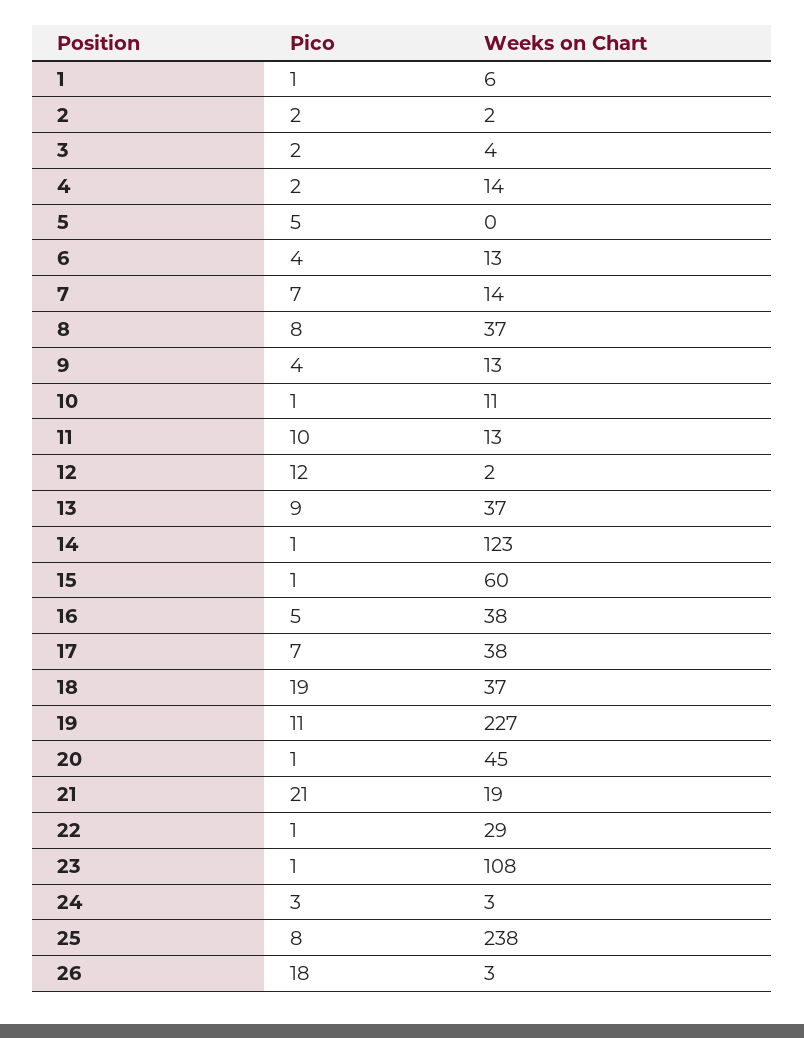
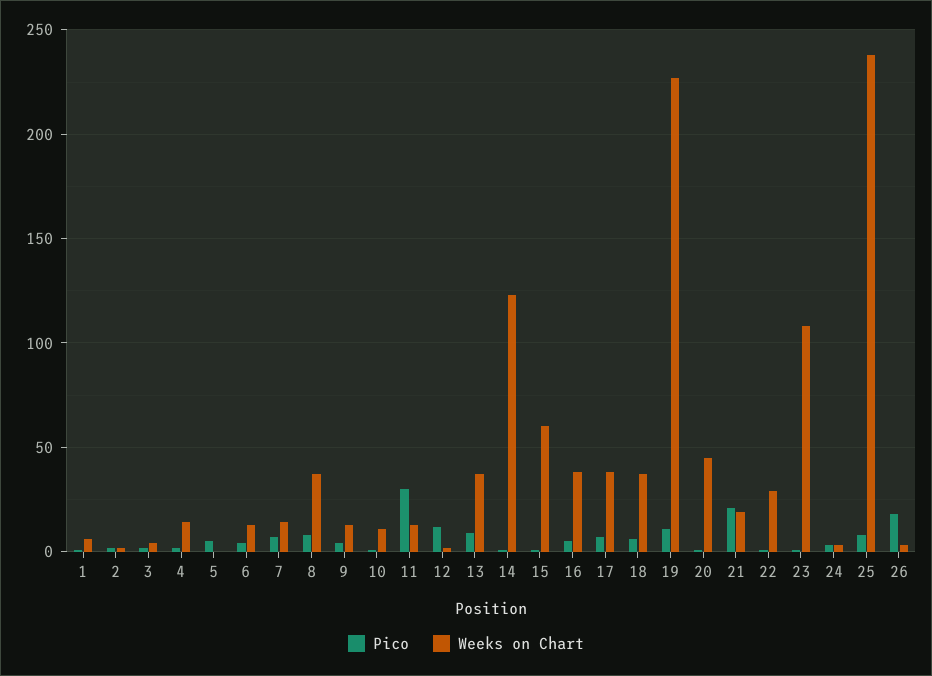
  {
    "Pico": {
      "1": 1,
      "2": 2,
      "3": 2,
      "4": 2,
      "5": 5,
      "6": 4,
      "7": 7,
      "8": 8,
      "9": 4,
      "10": 1,
-     "11": 10,
+     "11": 30,
      "12": 12,
      "13": 9,
      "14": 1,
      "15": 1,
      "16": 5,
      "17": 7,
-     "18": 19,
+     "18": 5,
      "19": 11,
      "20": 1,
      "21": 21,
      "22": 1,
      "23": 1,
      "24": 3,
      "25": 8,
      "26": 18
    },
    "Weeks on Chart": {
      "1": 6,
      "2": 2,
      "3": 4,
      "4": 14,
      "5": 0,
      "6": 13,
      "7": 14,
      "8": 37,
      "9": 13,
      "10": 11,
      "11": 13,
      "12": 2,
      "13": 37,
      "14": 123,
      "15": 60,
      "16": 38,
      "17": 38,
      "18": 37,
      "19": 227,
      "20": 45,
      "21": 19,
      "22": 29,
      "23": 108,
      "24": 3,
      "25": 238,
      "26": 3
    }
  }

